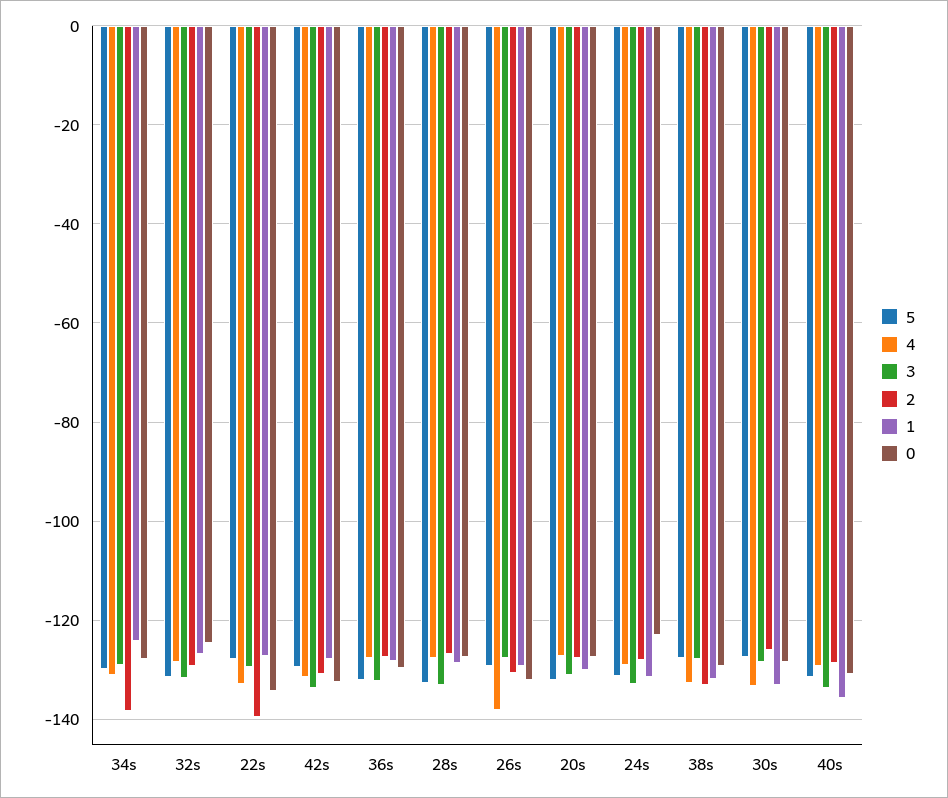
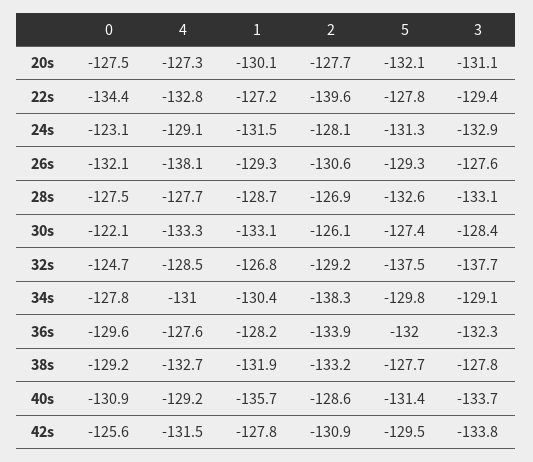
  {
    "5": {
      "34s": -129.8,
-     "32s": -132,
+     "32s": -137.5,
      "22s": -127.8,
      "42s": -129.5,
      "36s": -132,
      "28s": -132.6,
      "26s": -129.3,
      "20s": -132.1,
      "24s": -131.3,
      "38s": -127.7,
      "30s": -127.4,
      "40s": -131.4
    },
    "4": {
      "34s": -131,
      "32s": -128.5,
      "22s": -132.8,
      "42s": -131.5,
      "36s": -127.6,
      "28s": -127.7,
      "26s": -138.1,
      "20s": -127.3,
      "24s": -129.1,
      "38s": -132.7,
      "30s": -133.3,
      "40s": -129.2
    },
    "3": {
      "34s": -129.1,
-     "32s": -132,
+     "32s": -137.7,
      "22s": -129.4,
      "42s": -133.8,
      "36s": -132.3,
      "28s": -133.1,
      "26s": -127.6,
      "20s": -131.1,
      "24s": -132.9,
      "38s": -127.8,
      "30s": -128.4,
      "40s": -133.7
    },
    "2": {
      "34s": -138.3,
      "32s": -129.2,
      "22s": -139.6,
      "42s": -130.9,
-     "36s": -128,
+     "36s": -133.9,
      "28s": -126.9,
      "26s": -130.6,
      "20s": -127.7,
      "24s": -128.1,
      "38s": -133.2,
      "30s": -126.1,
      "40s": -128.6
    },
    "1": {
-     "34s": -124,
+     "34s": -130.4,
      "32s": -126.8,
      "22s": -127.2,
      "42s": -127.8,
      "36s": -128.2,
      "28s": -128.7,
      "26s": -129.3,
      "20s": -130.1,
      "24s": -131.5,
      "38s": -131.9,
      "30s": -133.1,
      "40s": -135.7
    },
    "0": {
      "34s": -127.8,
      "32s": -124.7,
      "22s": -134.4,
-     "42s": -132,
+     "42s": -125.6,
      "36s": -129.6,
      "28s": -127.5,
      "26s": -132.1,
      "20s": -127.5,
      "24s": -123.1,
      "38s": -129.2,
-     "30s": -128,
+     "30s": -122.1,
      "40s": -130.9
    }
  }

